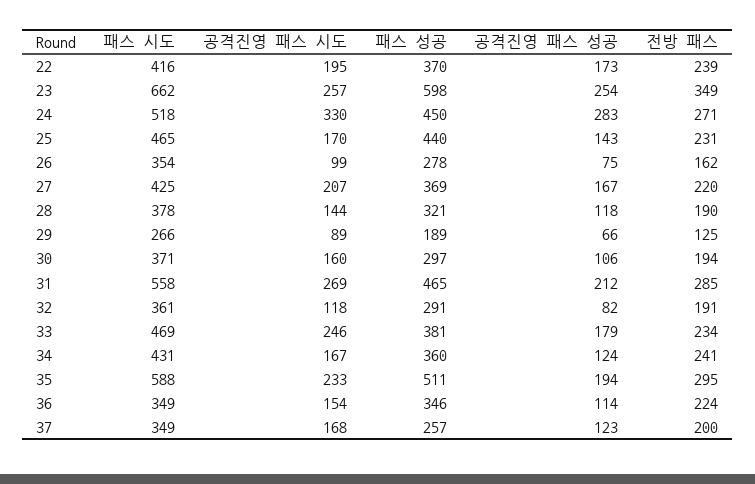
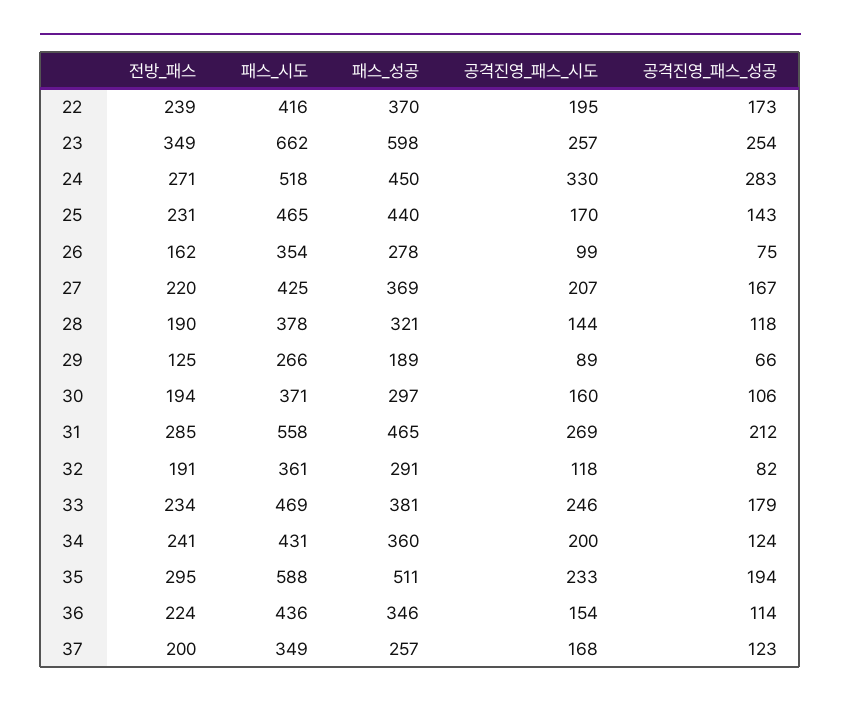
  {
    "패스 시도": {
      "22": 416,
      "23": 662,
      "24": 518,
      "25": 465,
      "26": 354,
      "27": 425,
      "28": 378,
      "29": 266,
      "30": 371,
      "31": 558,
      "32": 361,
      "33": 469,
      "34": 431,
      "35": 588,
-     "36": 349,
+     "36": 436,
      "37": 349
    },
    "공격진영 패스 시도": {
      "22": 195,
      "23": 257,
      "24": 330,
      "25": 170,
      "26": 99,
      "27": 207,
      "28": 144,
      "29": 89,
      "30": 160,
      "31": 269,
      "32": 118,
      "33": 246,
-     "34": 167,
+     "34": 200,
      "35": 233,
      "36": 154,
      "37": 168
    },
    "패스 성공": {
      "22": 370,
      "23": 598,
      "24": 450,
      "25": 440,
      "26": 278,
      "27": 369,
      "28": 321,
      "29": 189,
      "30": 297,
      "31": 465,
      "32": 291,
      "33": 381,
      "34": 360,
      "35": 511,
      "36": 346,
      "37": 257
    },
    "공격진영 패스 성공": {
      "22": 173,
      "23": 254,
      "24": 283,
      "25": 143,
      "26": 75,
      "27": 167,
      "28": 118,
      "29": 66,
      "30": 106,
      "31": 212,
      "32": 82,
      "33": 179,
      "34": 124,
      "35": 194,
      "36": 114,
      "37": 123
    },
    "전방 패스": {
      "22": 239,
      "23": 349,
      "24": 271,
      "25": 231,
      "26": 162,
      "27": 220,
      "28": 190,
      "29": 125,
      "30": 194,
      "31": 285,
      "32": 191,
      "33": 234,
      "34": 241,
      "35": 295,
      "36": 224,
      "37": 200
    }
  }

